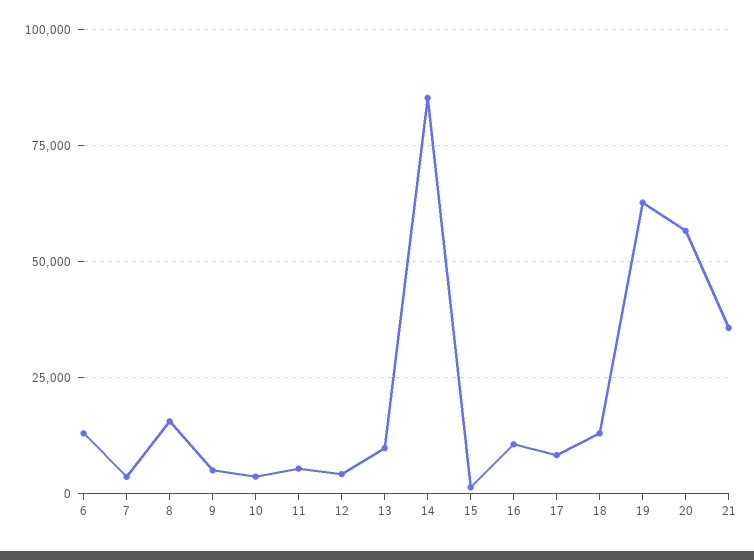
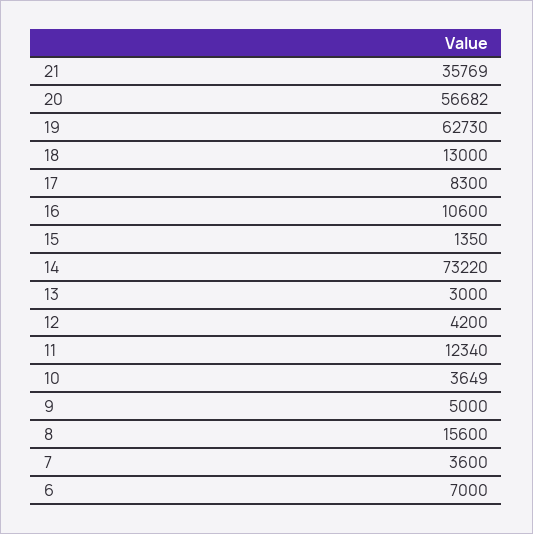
  {
-   "6": 12500,
+   "6": 7000,
    "7": 3600,
    "8": 15600,
    "9": 5000,
    "10": 3649,
-   "11": 5000,
+   "11": 12340,
    "12": 4200,
-   "13": 10000,
+   "13": 3000,
-   "14": 85000,
+   "14": 73220,
    "15": 1350,
    "16": 10600,
    "17": 8300,
    "18": 13000,
    "19": 62730,
    "20": 56682,
    "21": 35769
  }

